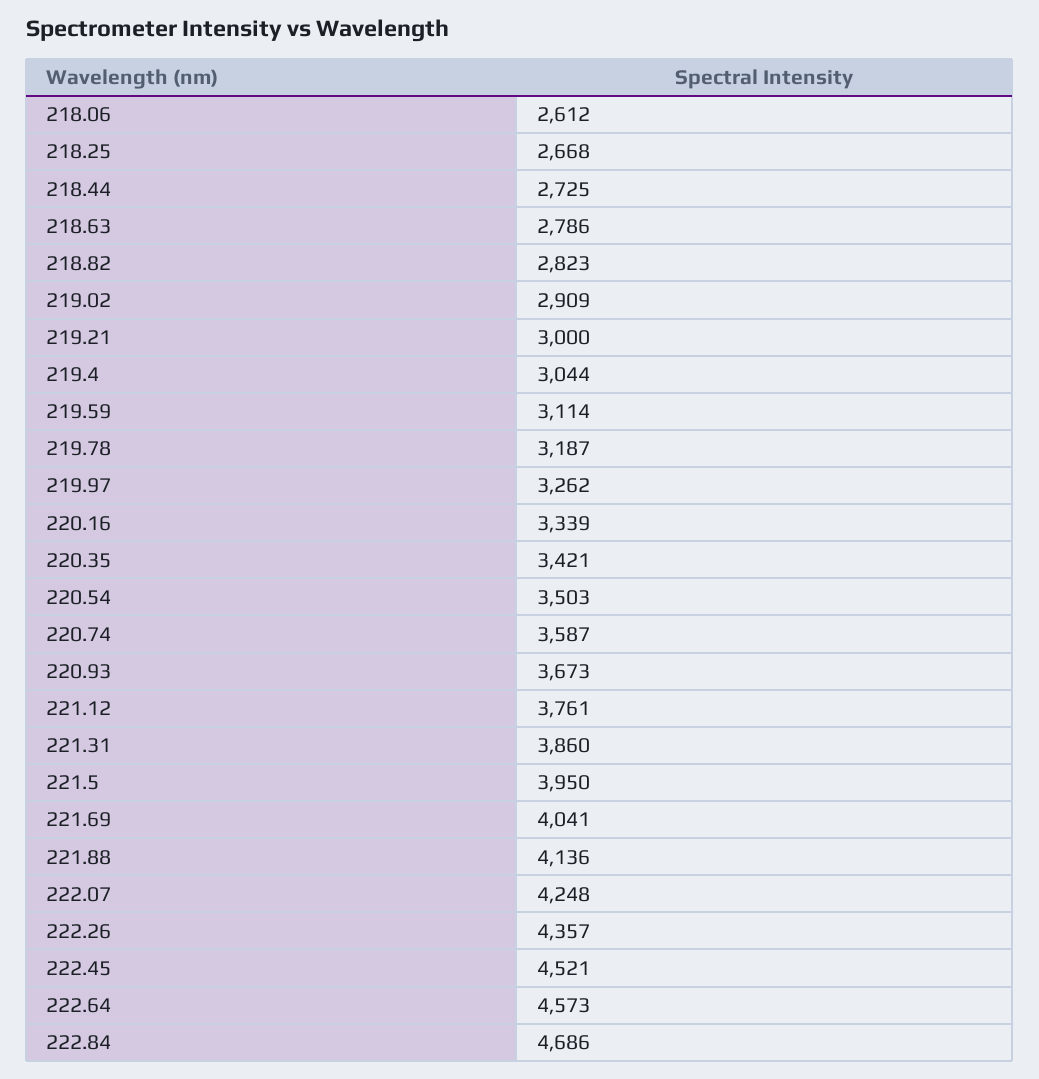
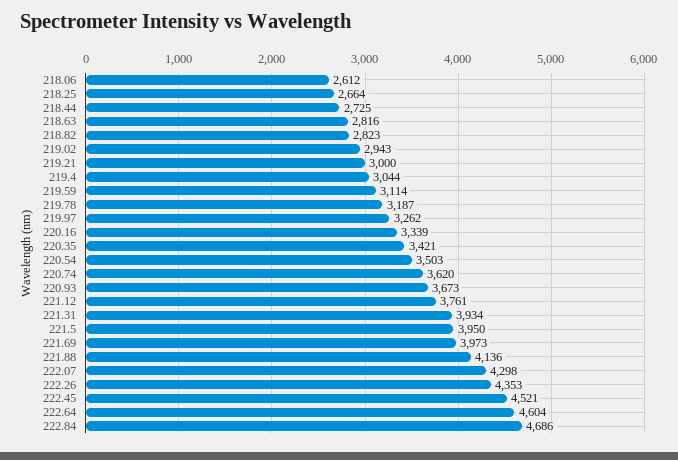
  {
    "218.06": 2612,
-   "218.25": 2668,
+   "218.25": 2664,
    "218.44": 2725,
-   "218.63": 2786,
+   "218.63": 2816,
    "218.82": 2823,
-   "219.02": 2909,
+   "219.02": 2943,
    "219.21": 3000,
    "219.4": 3044,
    "219.59": 3114,
    "219.78": 3187,
    "219.97": 3262,
    "220.16": 3339,
    "220.35": 3421,
    "220.54": 3503,
-   "220.74": 3587,
+   "220.74": 3620,
    "220.93": 3673,
    "221.12": 3761,
-   "221.31": 3860,
+   "221.31": 3934,
    "221.5": 3950,
-   "221.69": 4041,
+   "221.69": 3973,
    "221.88": 4136,
-   "222.07": 4248,
+   "222.07": 4298,
-   "222.26": 4357,
+   "222.26": 4353,
    "222.45": 4521,
-   "222.64": 4573,
+   "222.64": 4604,
    "222.84": 4686
  }

